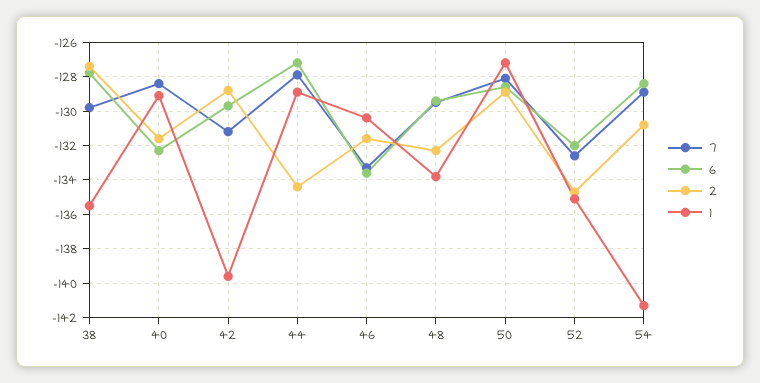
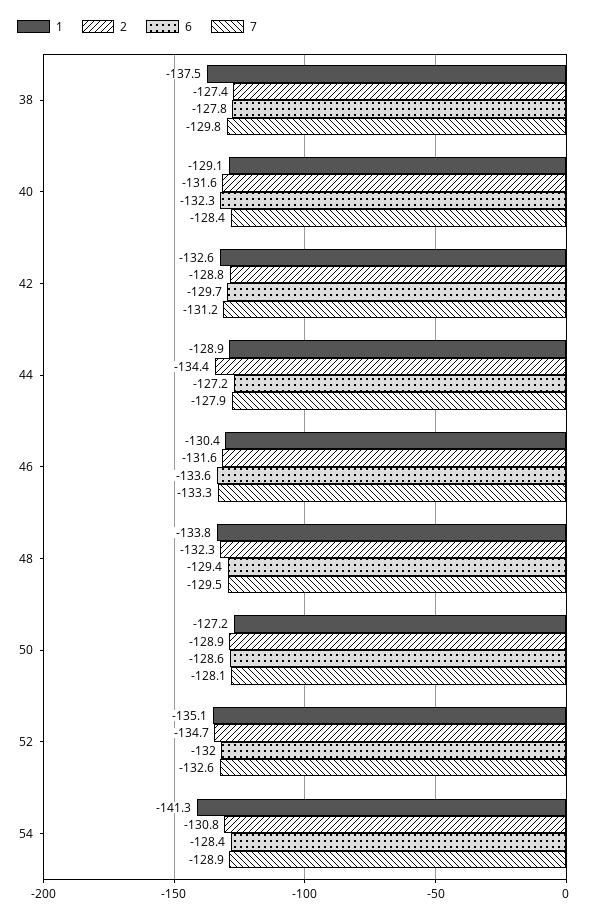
  {
    "7": {
      "38": -129.8,
      "40": -128.4,
      "42": -131.2,
      "44": -127.9,
      "46": -133.3,
      "48": -129.5,
      "50": -128.1,
      "52": -132.6,
      "54": -128.9
    },
    "6": {
      "38": -127.8,
      "40": -132.3,
      "42": -129.7,
      "44": -127.2,
      "46": -133.6,
      "48": -129.4,
      "50": -128.6,
      "52": -132,
      "54": -128.4
    },
    "2": {
      "38": -127.4,
      "40": -131.6,
      "42": -128.8,
      "44": -134.4,
      "46": -131.6,
      "48": -132.3,
      "50": -128.9,
      "52": -134.7,
      "54": -130.8
    },
    "1": {
-     "38": -135.5,
+     "38": -137.5,
      "40": -129.1,
-     "42": -139.5,
+     "42": -132.6,
      "44": -128.9,
      "46": -130.4,
      "48": -133.8,
      "50": -127.2,
      "52": -135.1,
      "54": -141.3
    }
  }

